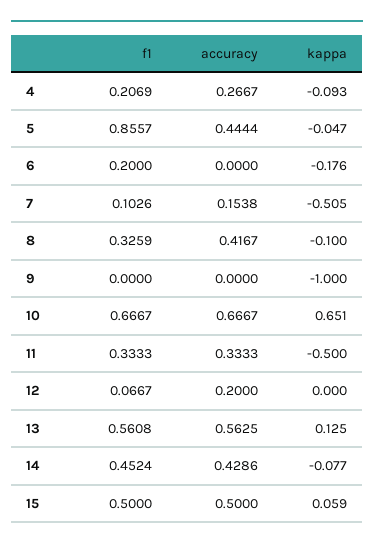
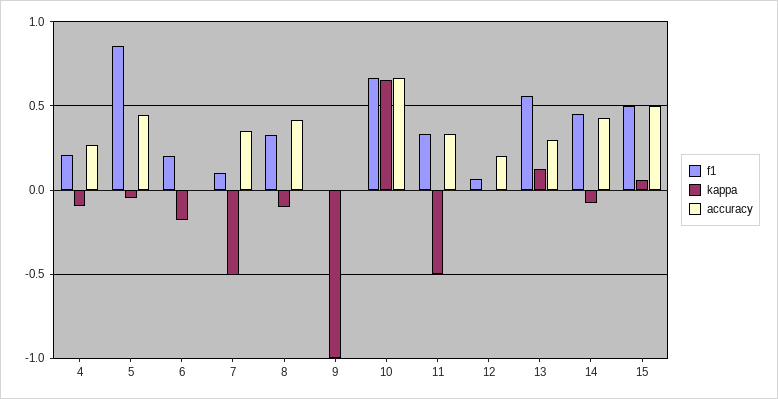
  {
    "f1": {
      "4": 0.2069,
      "5": 0.8557,
      "6": 0.2,
      "7": 0.1026,
      "8": 0.3259,
      "9": 0,
      "10": 0.6667,
      "11": 0.3333,
      "12": 0.0667,
      "13": 0.5608,
      "14": 0.4524,
      "15": 0.5
    },
    "accuracy": {
      "4": 0.2667,
      "5": 0.4444,
      "6": 0,
-     "7": 0.1538,
+     "7": 0.35,
      "8": 0.4167,
      "9": 0,
      "10": 0.6667,
      "11": 0.3333,
      "12": 0.2,
-     "13": 0.5625,
+     "13": 0.3,
      "14": 0.4286,
      "15": 0.5
    },
    "kappa": {
      "4": -0.093,
      "5": -0.047,
      "6": -0.176,
      "7": -0.505,
      "8": -0.1,
      "9": -1,
      "10": 0.651,
      "11": -0.5,
      "12": 0,
      "13": 0.125,
      "14": -0.077,
      "15": 0.059
    }
  }

